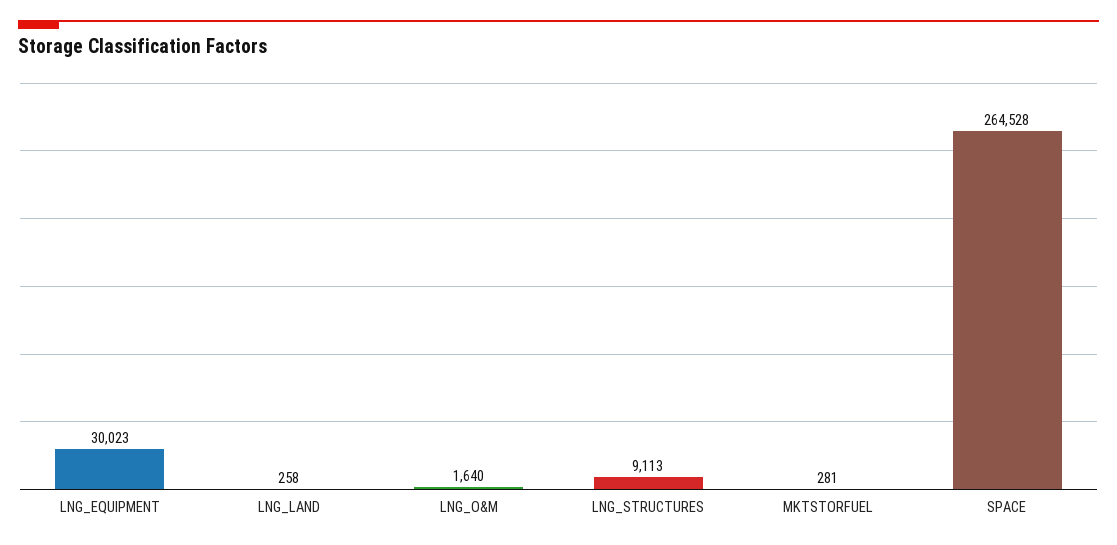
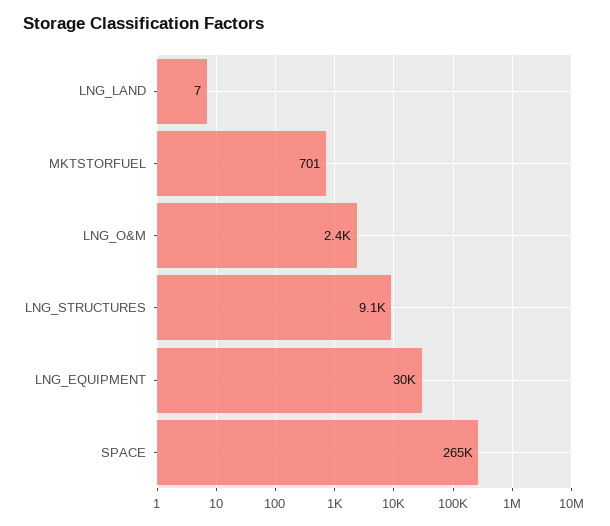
  {
    "LNG_EQUIPMENT": 30023,
-   "LNG_LAND": 258,
+   "LNG_LAND": 7,
-   "LNG_O&M": 1640,
+   "LNG_O&M": 2400,
    "LNG_STRUCTURES": 9113,
-   "MKTSTORFUEL": 281,
+   "MKTSTORFUEL": 701,
    "SPACE": 264528
  }

